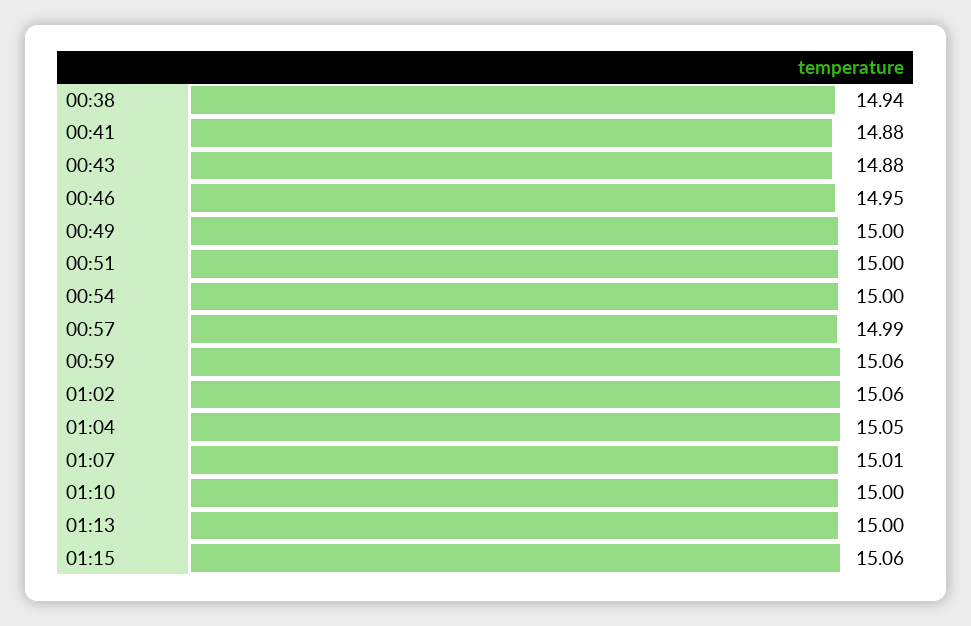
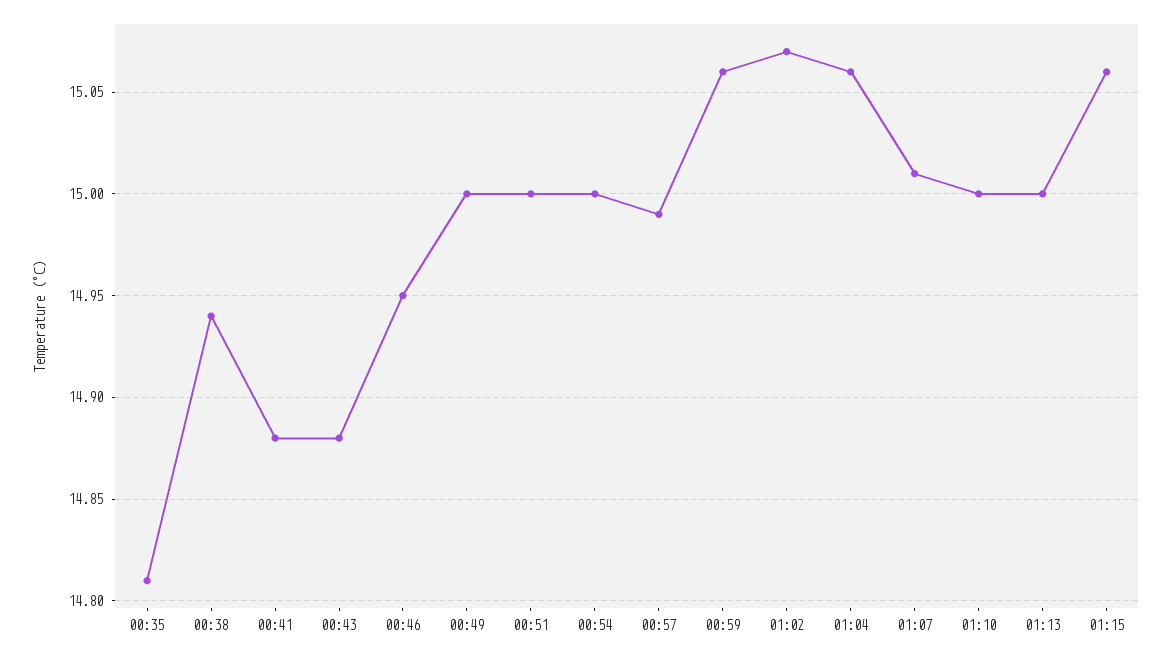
  {
    "00:38": 14.94,
    "00:41": 14.88,
    "00:43": 14.88,
    "00:46": 14.95,
    "00:49": 15,
    "00:51": 15,
    "00:54": 15,
    "00:57": 14.99,
    "00:59": 15.06,
-   "01:02": 15.06,
+   "01:02": 15.07,
-   "01:04": 15.05,
+   "01:04": 15.06,
    "01:07": 15.01,
    "01:10": 15,
    "01:13": 15,
-   "01:15": 15.06
+   "01:15": 15.06,
+   "00:35": 14.81
  }

